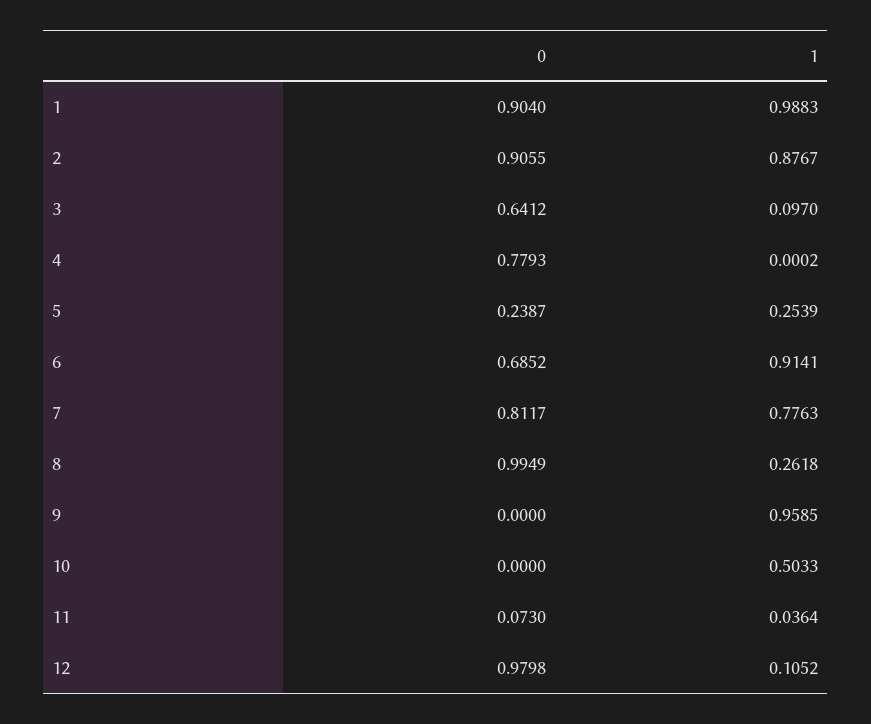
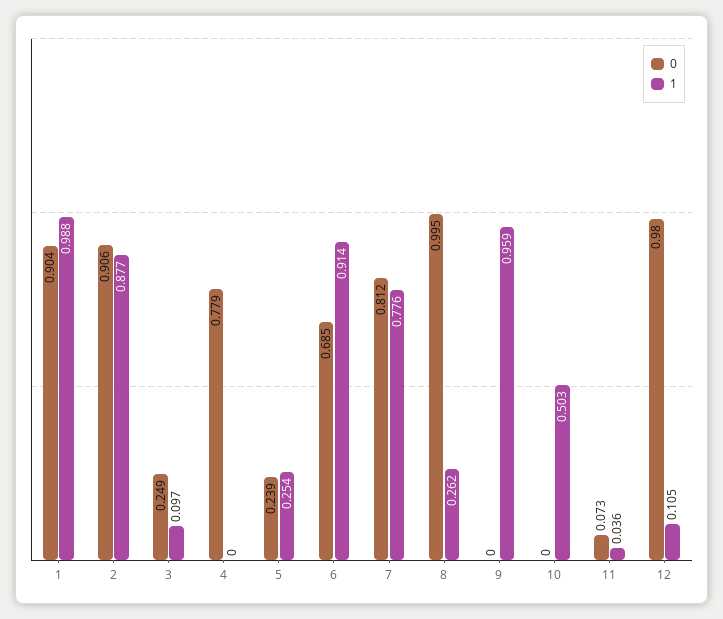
  {
    "0": {
      "1": 0.904,
      "2": 0.9055,
-     "3": 0.6412,
+     "3": 0.249,
      "4": 0.7793,
      "5": 0.2387,
      "6": 0.6852,
      "7": 0.8117,
      "8": 0.9949,
      "9": 0,
      "10": 0,
      "11": 0.073,
      "12": 0.9798
    },
    "1": {
      "1": 0.9883,
      "2": 0.8767,
      "3": 0.097,
      "4": 0.0002,
      "5": 0.2539,
      "6": 0.9141,
      "7": 0.7763,
      "8": 0.2618,
      "9": 0.9585,
      "10": 0.5033,
      "11": 0.0364,
      "12": 0.1052
    }
  }

